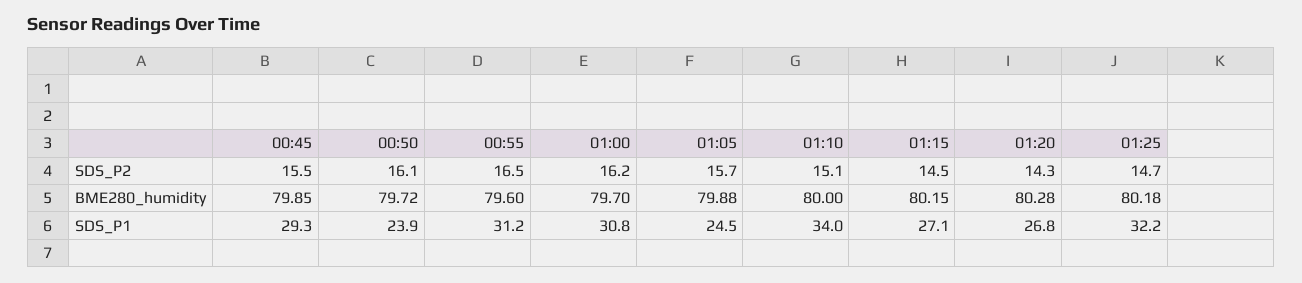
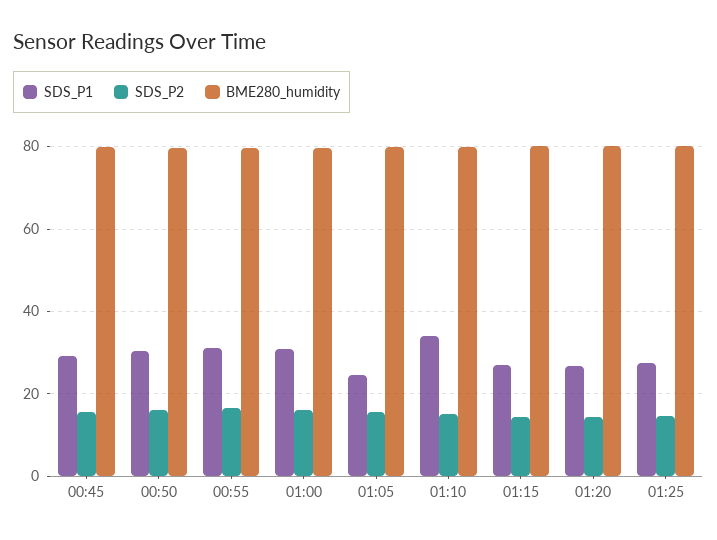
  {
    "SDS_P2": {
      "00:45": 15.5,
      "00:50": 16.1,
      "00:55": 16.5,
      "01:00": 16.2,
      "01:05": 15.7,
      "01:10": 15.1,
      "01:15": 14.5,
      "01:20": 14.3,
      "01:25": 14.7
    },
    "BME280_humidity": {
      "00:45": 79.85,
      "00:50": 79.72,
      "00:55": 79.6,
      "01:00": 79.7,
      "01:05": 79.88,
      "01:10": 80,
      "01:15": 80.15,
      "01:20": 80.28,
      "01:25": 80.18
    },
    "SDS_P1": {
      "00:45": 29.3,
-     "00:50": 23.9,
+     "00:50": 30,
      "00:55": 31.2,
      "01:00": 30.8,
      "01:05": 24.5,
      "01:10": 34,
      "01:15": 27.1,
      "01:20": 26.8,
-     "01:25": 32.2
+     "01:25": 28
    }
  }

